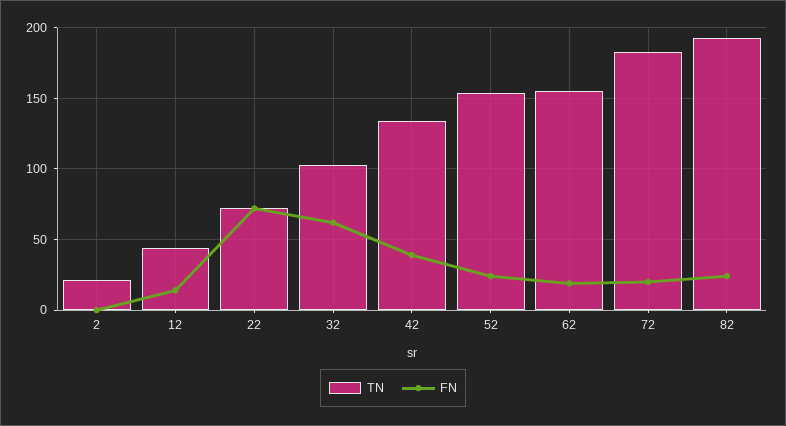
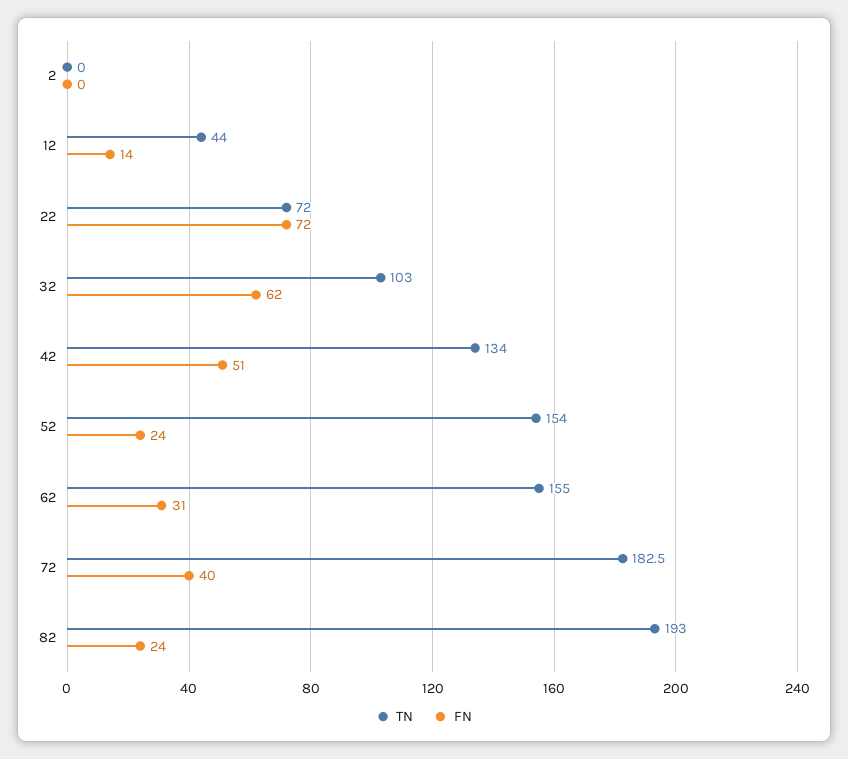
  {
    "TN": {
-     "2": 20,
+     "2": 0,
      "12": 44,
      "22": 72,
      "32": 103,
      "42": 134,
      "52": 154,
      "62": 155,
      "72": 182.5,
      "82": 193
    },
    "FN": {
      "2": 0,
      "12": 14,
      "22": 72,
      "32": 62,
-     "42": 40,
+     "42": 51,
      "52": 24,
-     "62": 20,
+     "62": 31,
-     "72": 20,
+     "72": 40,
      "82": 24
    }
  }

